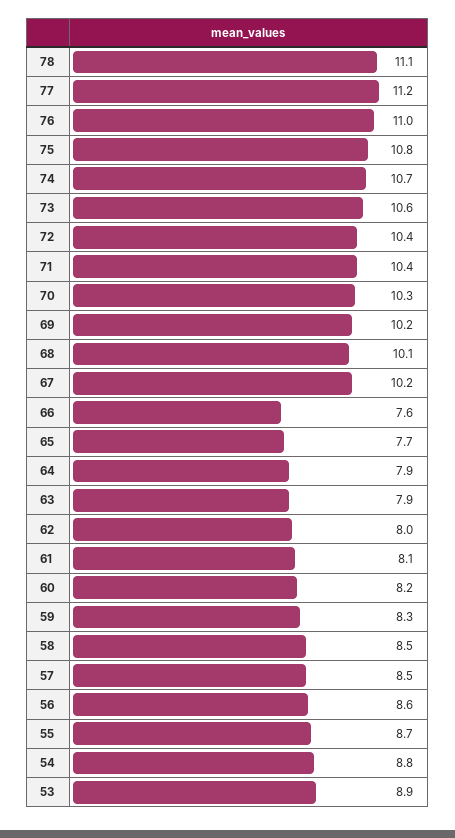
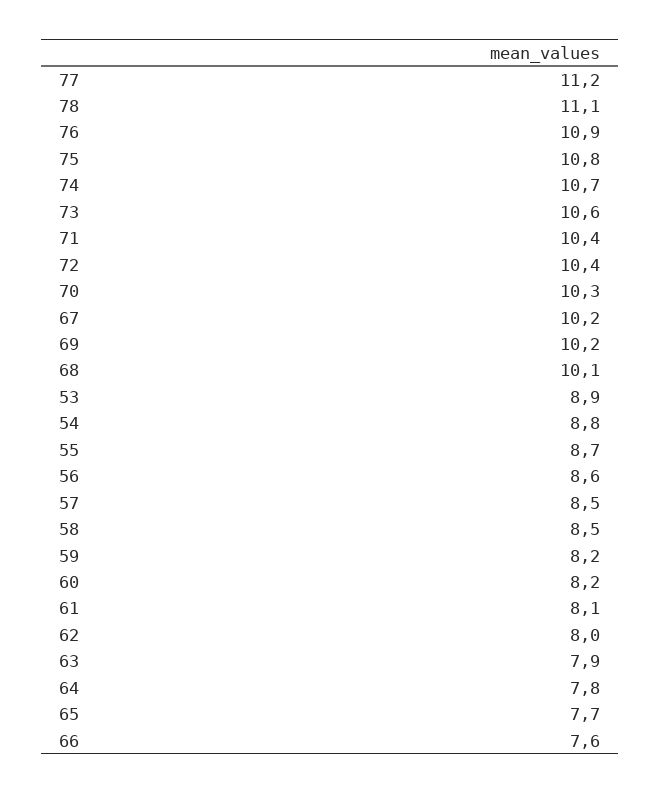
  {
    "78": 11.1,
    "77": 11.2,
-   "76": 11,
+   "76": 10.9,
    "75": 10.8,
    "74": 10.7,
    "73": 10.6,
    "72": 10.4,
    "71": 10.4,
    "70": 10.3,
    "69": 10.2,
    "68": 10.1,
    "67": 10.2,
    "66": 7.6,
    "65": 7.7,
-   "64": 7.9,
+   "64": 7.8,
    "63": 7.9,
    "62": 8,
    "61": 8.1,
    "60": 8.2,
-   "59": 8.3,
+   "59": 8.2,
    "58": 8.5,
    "57": 8.5,
    "56": 8.6,
    "55": 8.7,
    "54": 8.8,
    "53": 8.9
  }

